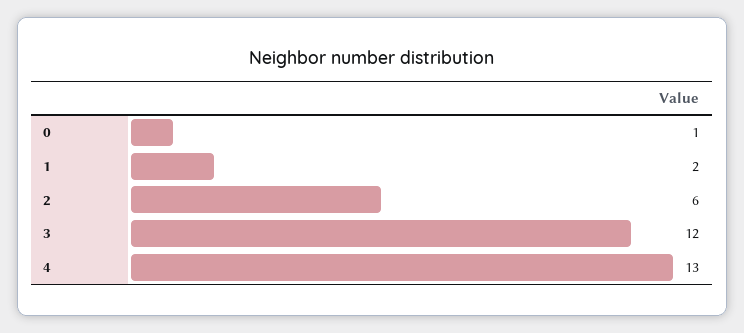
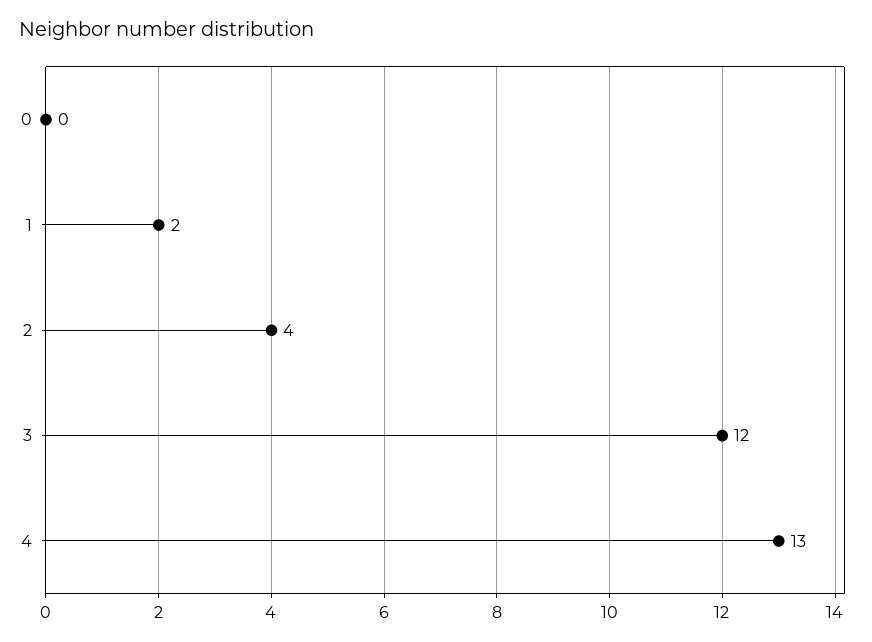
  {
-   "0": 1,
+   "0": 0,
    "1": 2,
-   "2": 6,
+   "2": 4,
    "3": 12,
    "4": 13
  }

